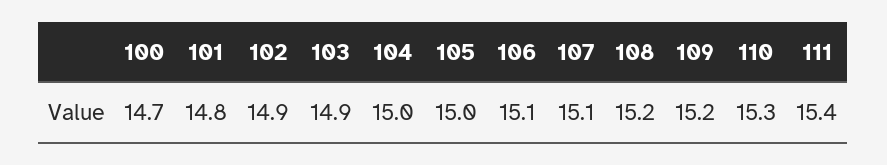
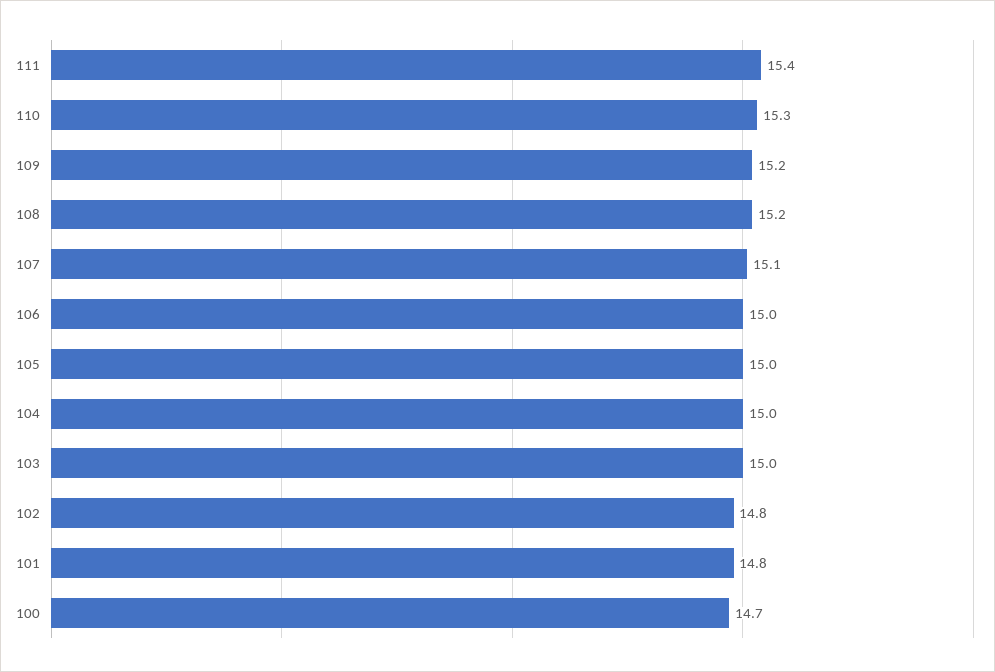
  {
    "100": 14.7,
    "101": 14.8,
-   "102": 14.9,
+   "102": 14.8,
-   "103": 14.9,
+   "103": 15,
    "104": 15,
    "105": 15,
-   "106": 15.1,
+   "106": 15,
    "107": 15.1,
    "108": 15.2,
    "109": 15.2,
    "110": 15.3,
    "111": 15.4
  }

